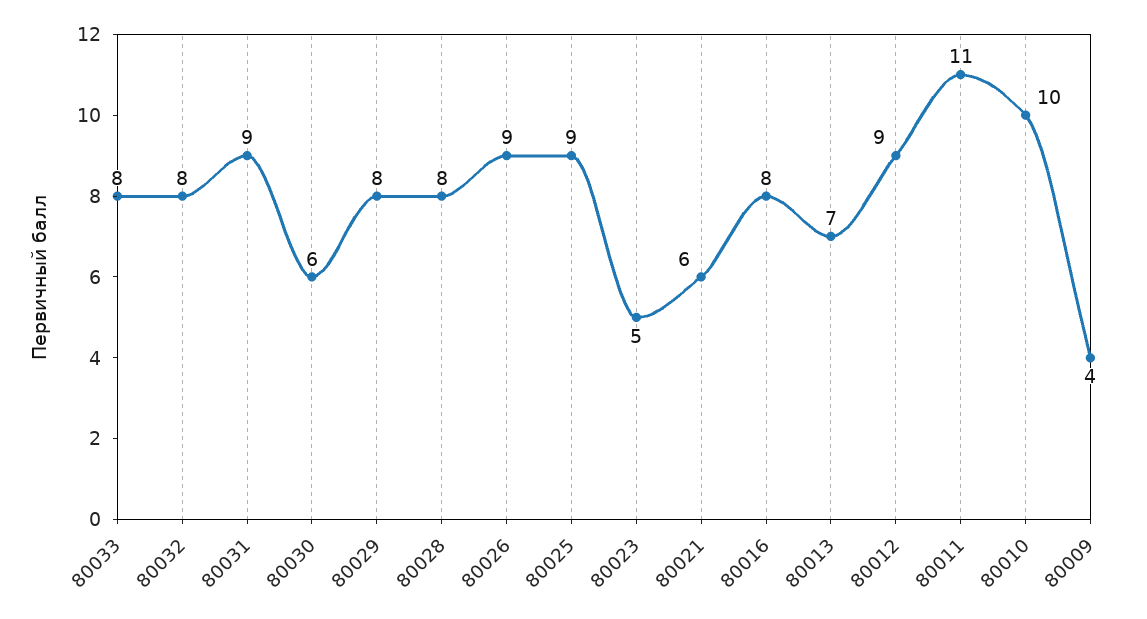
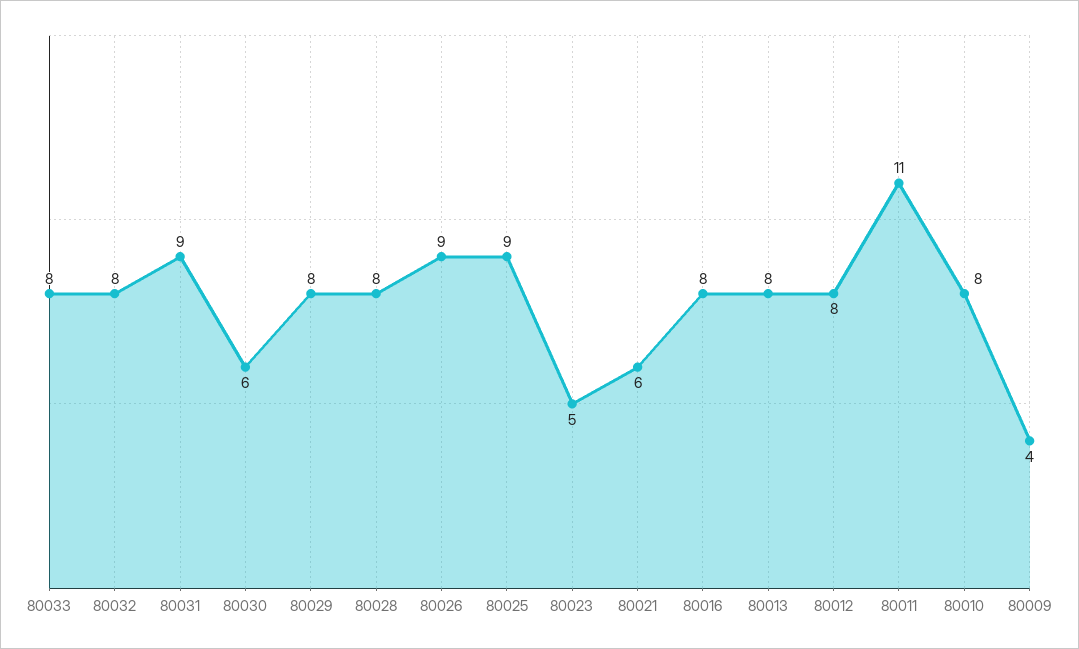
  {
    "80033": 8,
    "80032": 8,
    "80031": 9,
    "80030": 6,
    "80029": 8,
    "80028": 8,
    "80026": 9,
    "80025": 9,
    "80023": 5,
    "80021": 6,
    "80016": 8,
-   "80013": 7,
+   "80013": 8,
-   "80012": 9,
+   "80012": 8,
    "80011": 11,
-   "80010": 10,
+   "80010": 8,
    "80009": 4
  }

